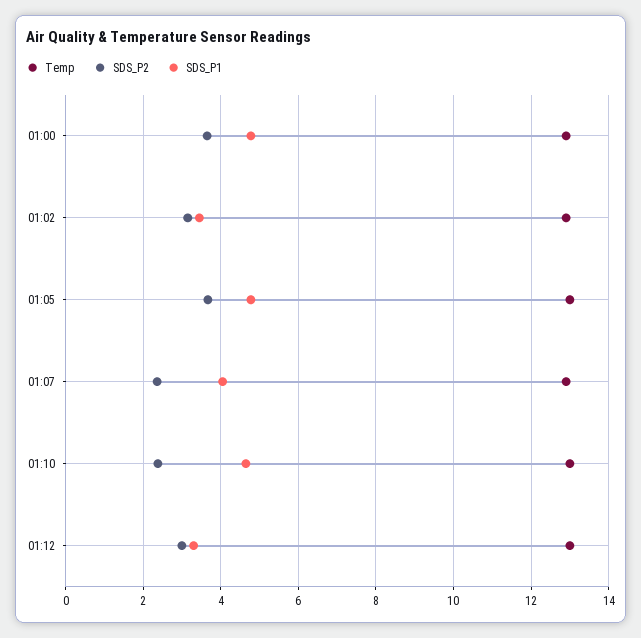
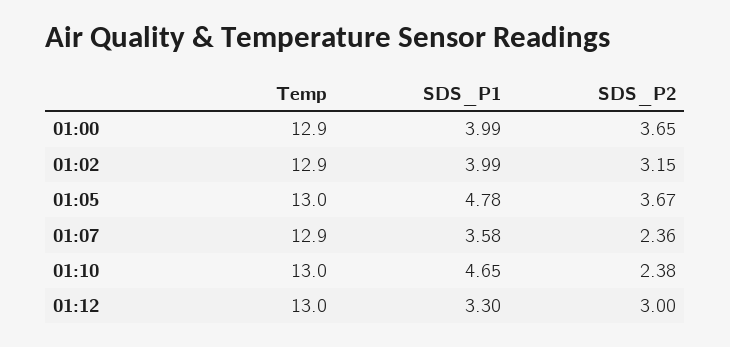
  {
    "Temp": {
      "01:00": 12.9,
      "01:02": 12.9,
      "01:05": 13,
      "01:07": 12.9,
      "01:10": 13,
      "01:12": 13
    },
    "SDS_P2": {
      "01:00": 3.65,
      "01:02": 3.15,
      "01:05": 3.67,
      "01:07": 2.36,
      "01:10": 2.38,
      "01:12": 3
    },
    "SDS_P1": {
-     "01:00": 4.8,
+     "01:00": 3.99,
-     "01:02": 3.4,
+     "01:02": 3.99,
      "01:05": 4.78,
-     "01:07": 4,
+     "01:07": 3.58,
      "01:10": 4.65,
      "01:12": 3.3
    }
  }

